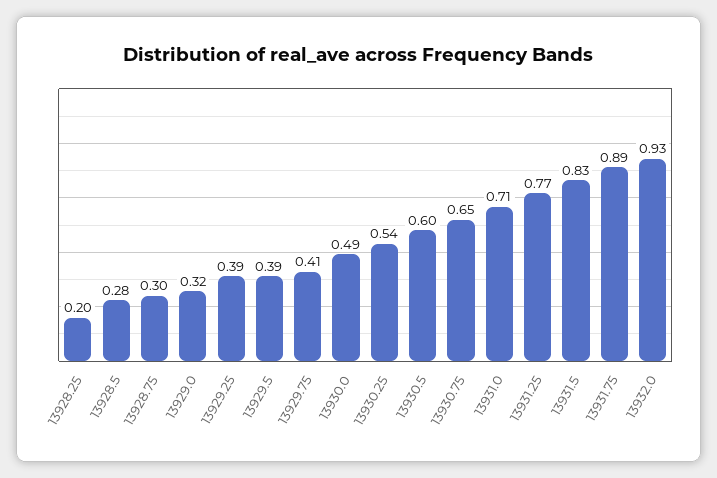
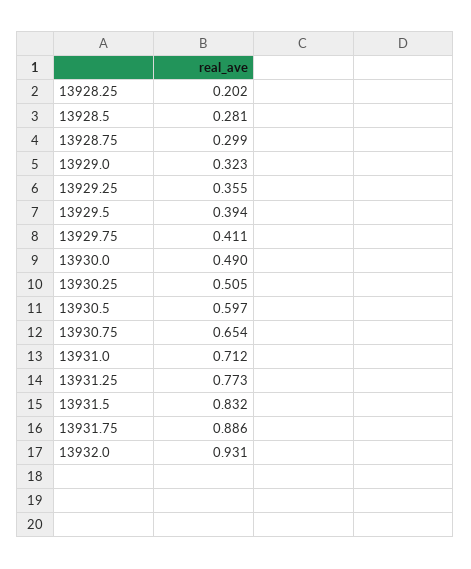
  {
    "13928.25": 0.202,
    "13928.5": 0.281,
    "13928.75": 0.299,
    "13929.0": 0.323,
-   "13929.25": 0.39,
+   "13929.25": 0.355,
    "13929.5": 0.394,
    "13929.75": 0.411,
    "13930.0": 0.49,
-   "13930.25": 0.54,
+   "13930.25": 0.505,
    "13930.5": 0.597,
    "13930.75": 0.654,
    "13931.0": 0.712,
    "13931.25": 0.773,
    "13931.5": 0.832,
    "13931.75": 0.886,
    "13932.0": 0.931
  }

